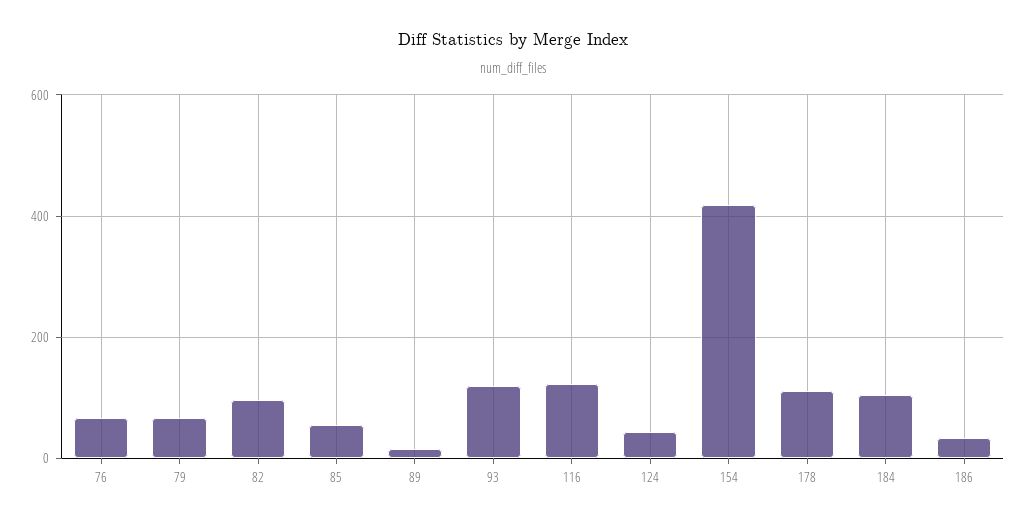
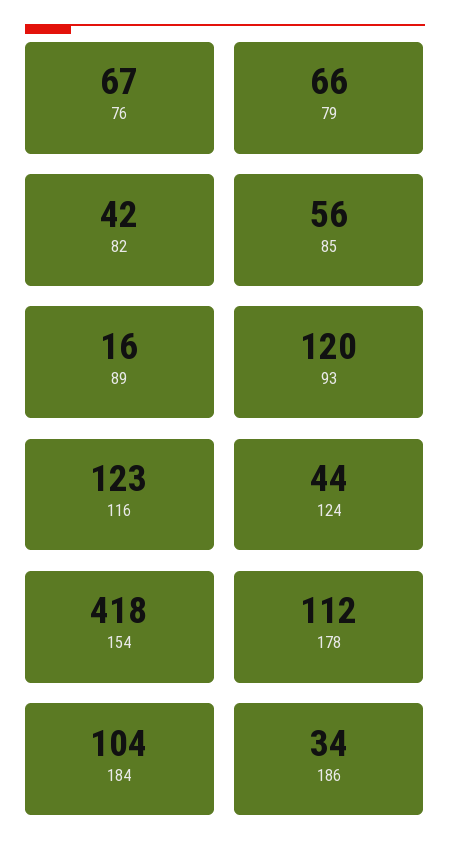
  {
    "76": 67,
    "79": 66,
-   "82": 100,
+   "82": 42,
    "85": 56,
    "89": 16,
    "93": 120,
    "116": 123,
    "124": 44,
    "154": 418,
    "178": 112,
    "184": 104,
    "186": 34
  }

